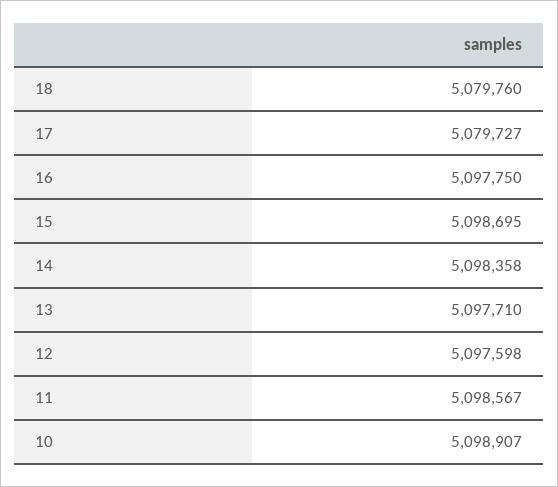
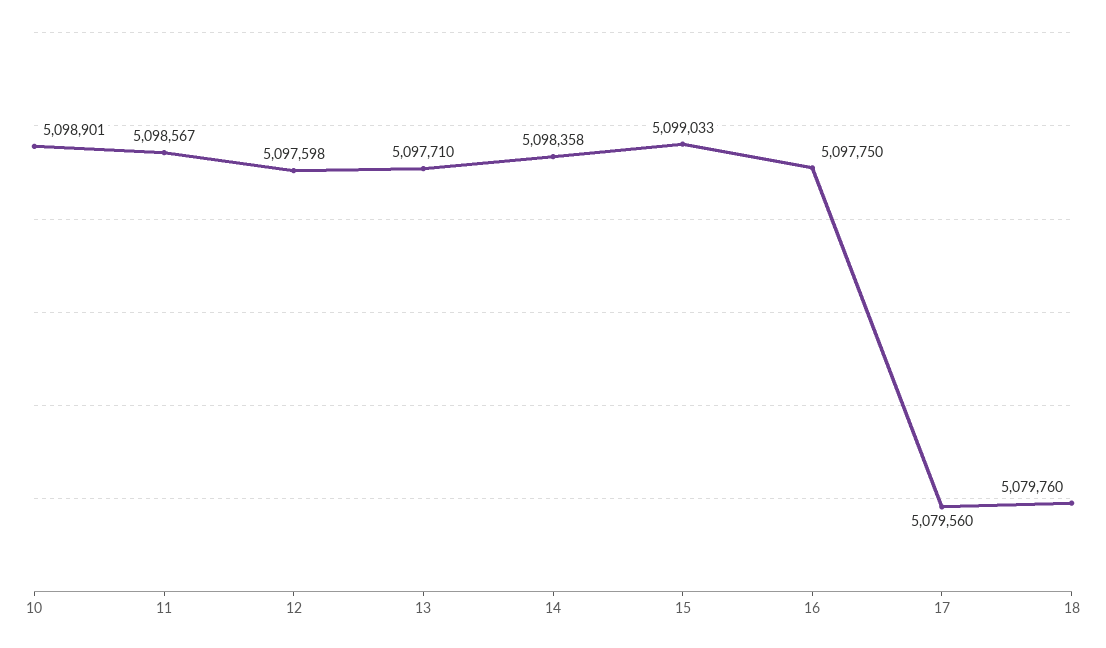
  {
    "18": 5079760,
-   "17": 5079727,
+   "17": 5079560,
    "16": 5097750,
-   "15": 5098695,
+   "15": 5099033,
    "14": 5098358,
    "13": 5097710,
    "12": 5097598,
    "11": 5098567,
-   "10": 5098907
+   "10": 5098901
  }

